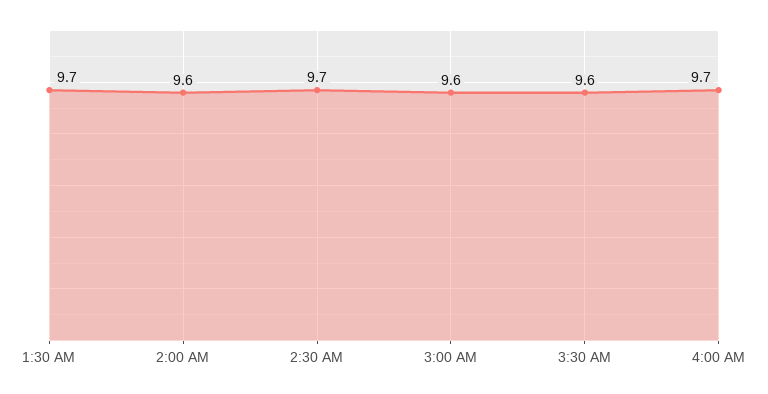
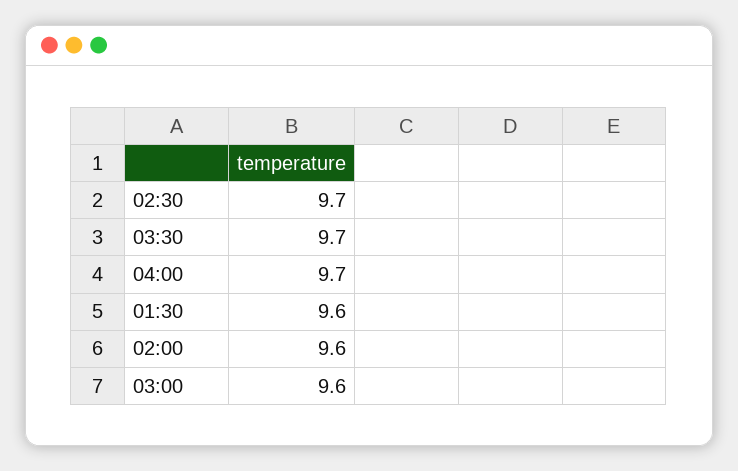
  {
-   "1:30 AM": 9.7,
+   "1:30 AM": 9.6,
    "2:00 AM": 9.6,
    "2:30 AM": 9.7,
    "3:00 AM": 9.6,
-   "3:30 AM": 9.6,
+   "3:30 AM": 9.7,
    "4:00 AM": 9.7
  }

